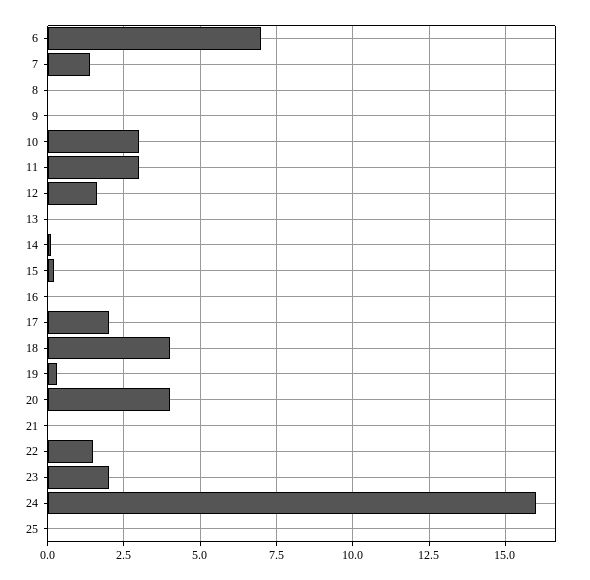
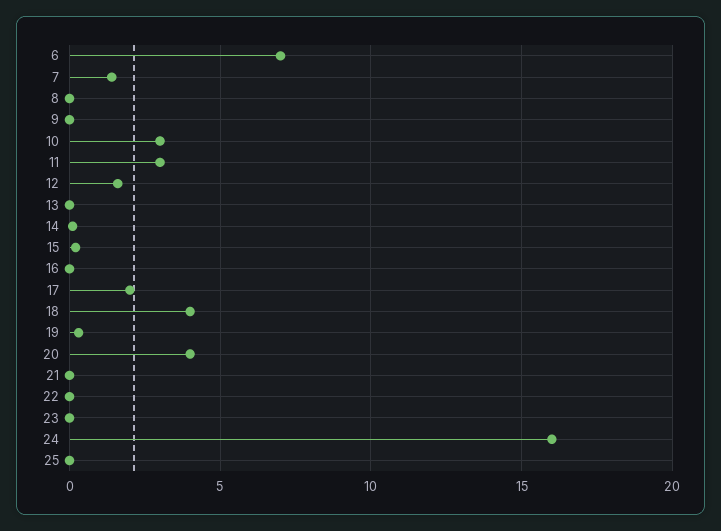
  {
    "6": 7,
    "7": 1.5,
    "8": 0,
    "9": 0,
    "10": 3,
    "11": 3,
    "12": 1.5,
    "13": 0,
    "14": 0,
    "15": 0,
    "16": 0,
    "17": 2,
    "18": 4,
    "19": 0.5,
    "20": 4,
    "21": 0,
-   "22": 1.5,
+   "22": 0,
-   "23": 2,
+   "23": 0,
    "24": 16,
    "25": 0
  }

